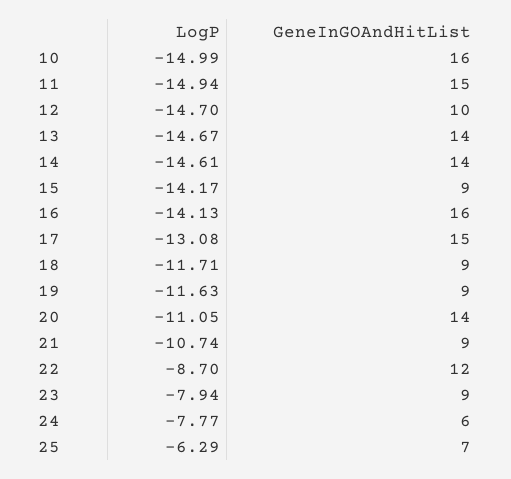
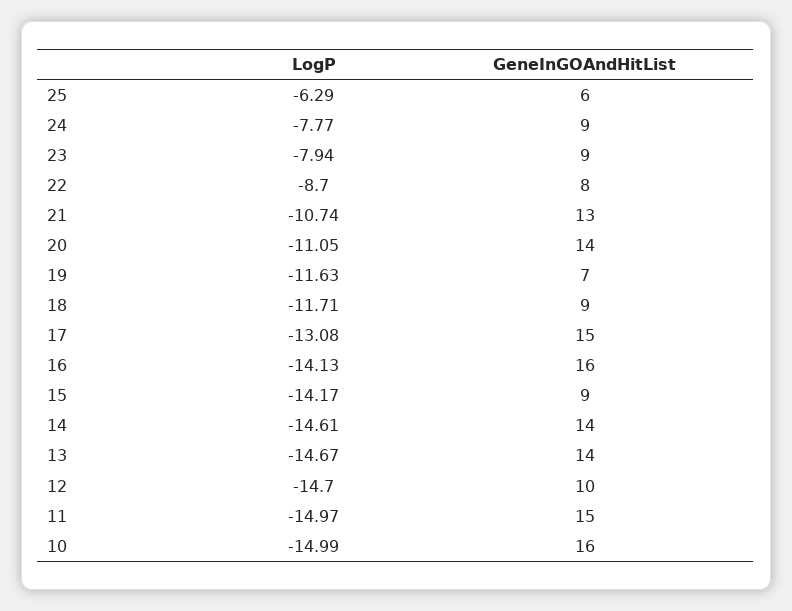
  {
    "LogP": {
      "10": -14.99,
-     "11": -14.94,
+     "11": -14.97,
      "12": -14.7,
      "13": -14.67,
      "14": -14.61,
      "15": -14.17,
      "16": -14.13,
      "17": -13.08,
      "18": -11.71,
      "19": -11.63,
      "20": -11.05,
      "21": -10.74,
      "22": -8.7,
      "23": -7.94,
      "24": -7.77,
      "25": -6.29
    },
    "GeneInGOAndHitList": {
      "10": 16,
      "11": 15,
      "12": 10,
      "13": 14,
      "14": 14,
      "15": 9,
      "16": 16,
      "17": 15,
      "18": 9,
-     "19": 9,
+     "19": 7,
      "20": 14,
-     "21": 9,
+     "21": 13,
-     "22": 12,
+     "22": 8,
      "23": 9,
-     "24": 6,
+     "24": 9,
-     "25": 7
+     "25": 6
    }
  }

